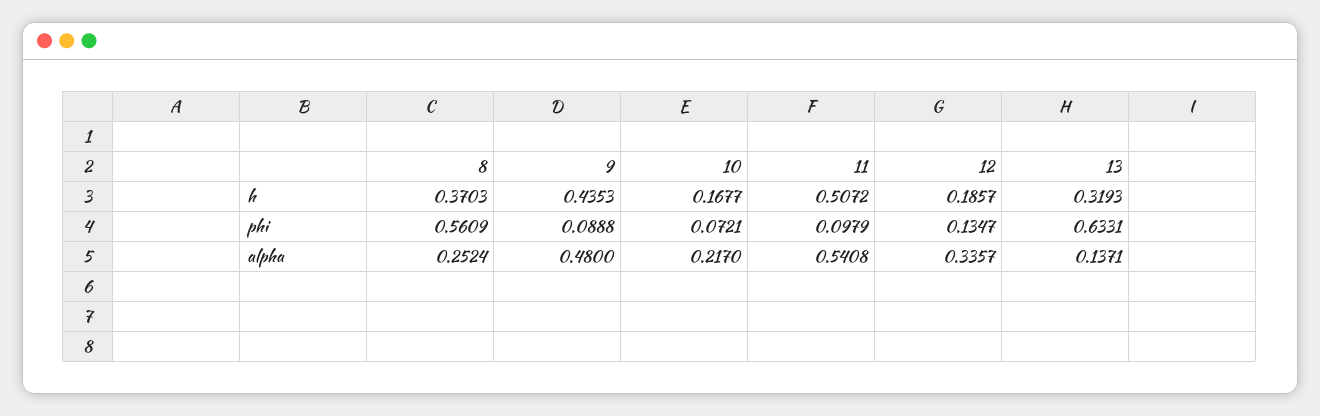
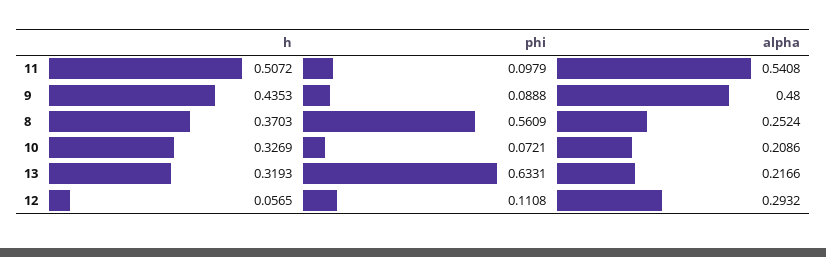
  {
    "8": {
      "h": 0.3703,
      "phi": 0.5609,
      "alpha": 0.2524
    },
    "9": {
      "h": 0.4353,
      "phi": 0.0888,
      "alpha": 0.48
    },
    "10": {
-     "h": 0.1677,
+     "h": 0.3269,
      "phi": 0.0721,
-     "alpha": 0.217
+     "alpha": 0.2086
    },
    "11": {
      "h": 0.5072,
      "phi": 0.0979,
      "alpha": 0.5408
    },
    "12": {
-     "h": 0.1857,
+     "h": 0.0565,
-     "phi": 0.1347,
+     "phi": 0.1108,
-     "alpha": 0.3357
+     "alpha": 0.2932
    },
    "13": {
      "h": 0.3193,
      "phi": 0.6331,
-     "alpha": 0.1371
+     "alpha": 0.2166
    }
  }

